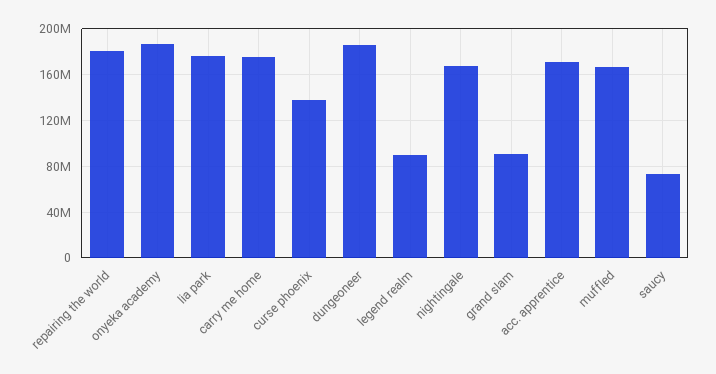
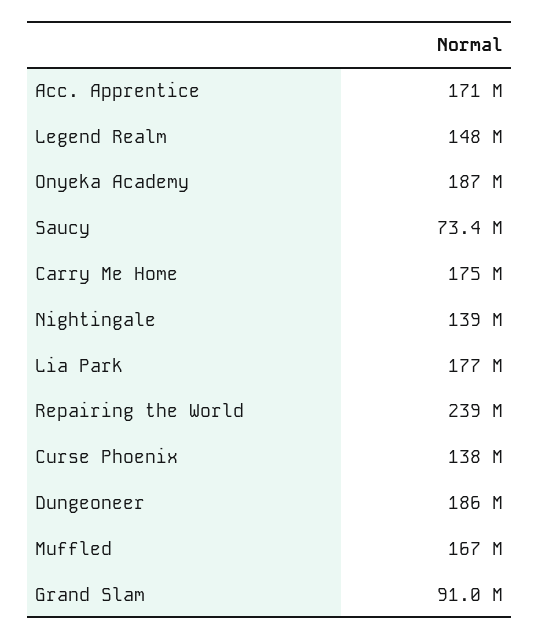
  {
-   "repairing the world": 180000000,
+   "repairing the world": 239000000,
    "onyeka academy": 187000000,
    "lia park": 177000000,
    "carry me home": 175000000,
    "curse phoenix": 138000000,
    "dungeoneer": 186000000,
-   "legend realm": 90000000,
+   "legend realm": 148000000,
-   "nightingale": 170000000,
+   "nightingale": 139000000,
    "grand slam": 91000000,
    "acc. apprentice": 171000000,
    "muffled": 167000000,
    "saucy": 73400000
  }

